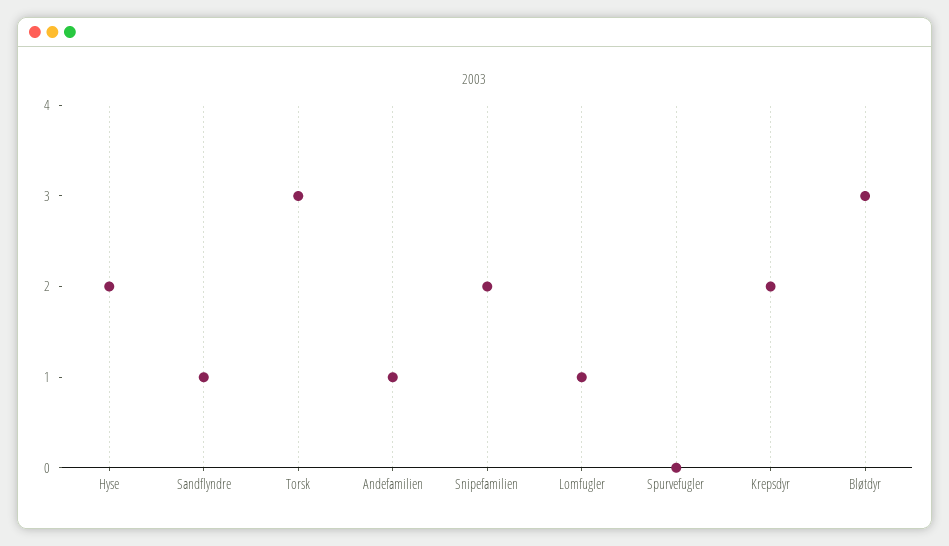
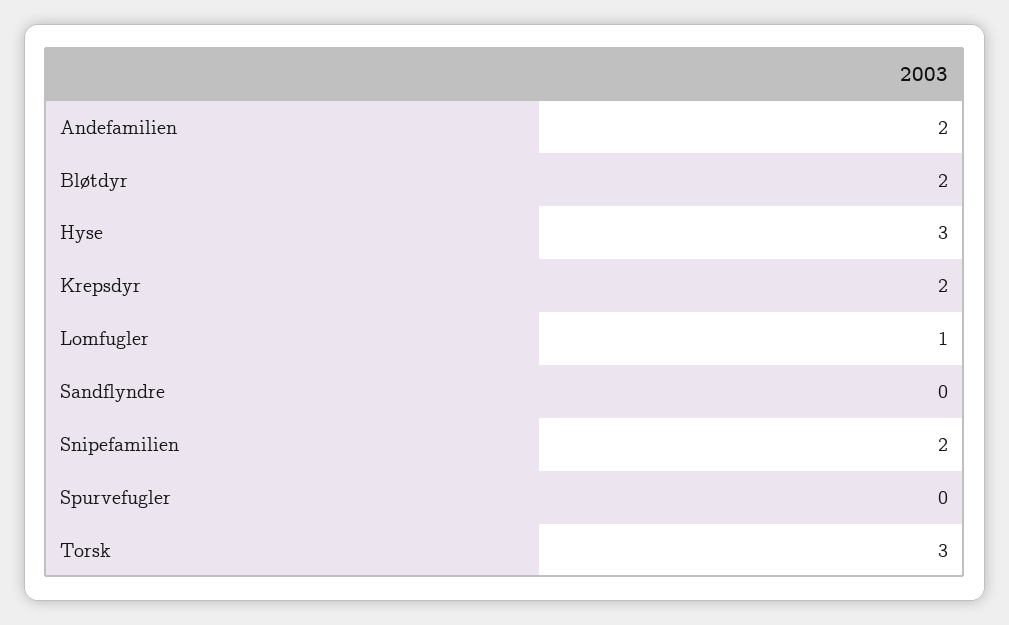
  {
-   "Hyse": 2,
+   "Hyse": 3,
-   "Sandflyndre": 1,
+   "Sandflyndre": 0,
    "Torsk": 3,
-   "Andefamilien": 1,
+   "Andefamilien": 2,
    "Snipefamilien": 2,
    "Lomfugler": 1,
    "Spurvefugler": 0,
    "Krepsdyr": 2,
-   "Bløtdyr": 3
+   "Bløtdyr": 2
  }

